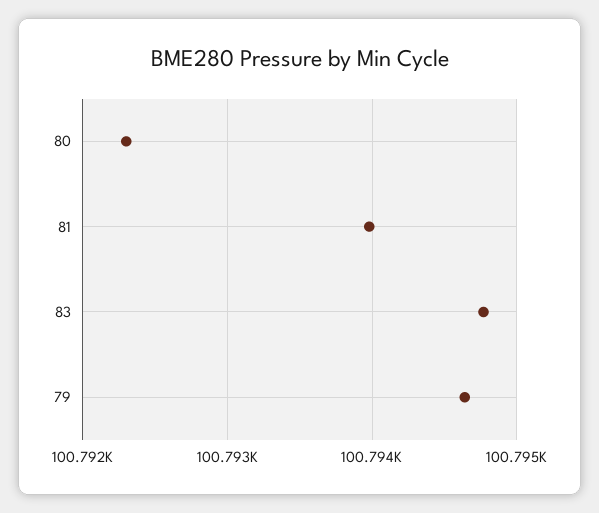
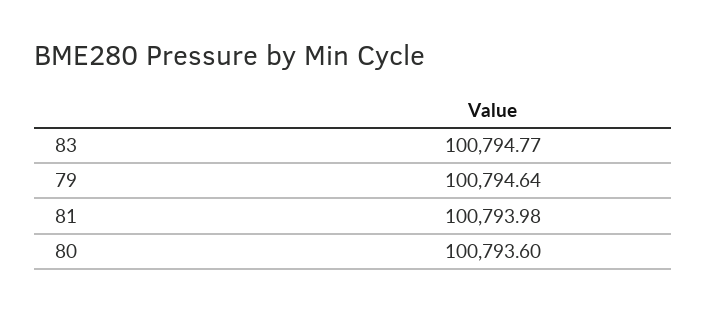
  {
-   "80": 100792.3,
+   "80": 100793.6,
    "81": 100793.98,
    "83": 100794.77,
    "79": 100794.64
  }

